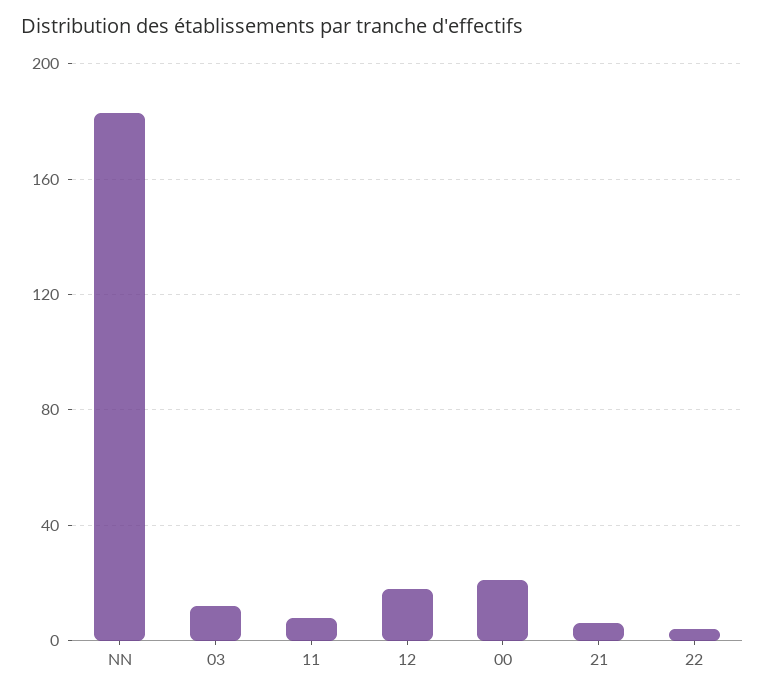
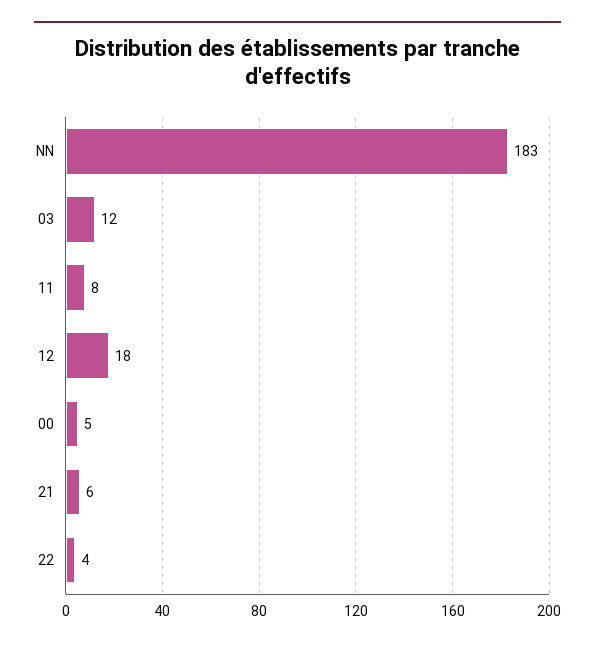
  {
    "NN": 183,
    "03": 12,
    "11": 8,
    "12": 18,
-   "00": 20,
+   "00": 5,
    "21": 6,
    "22": 4
  }

